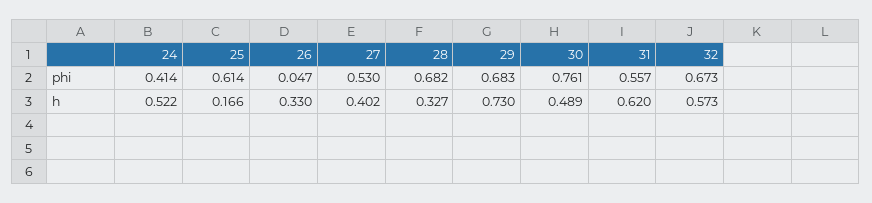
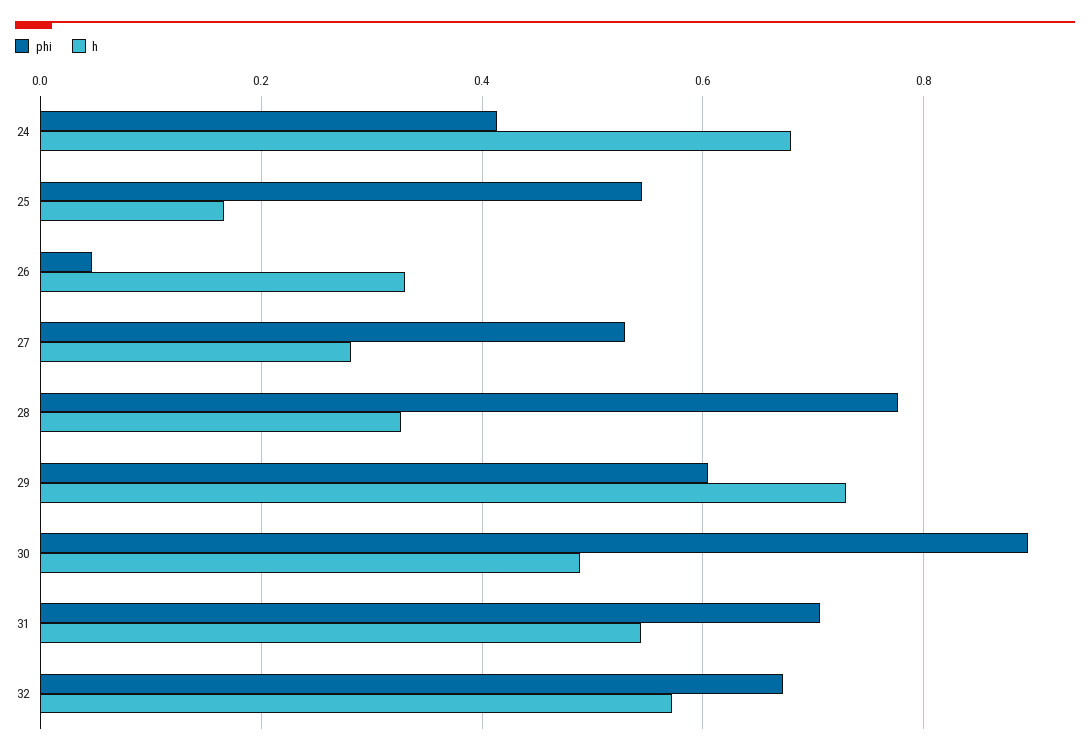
  {
    "phi": {
      "24": 0.414,
-     "25": 0.614,
+     "25": 0.54,
      "26": 0.047,
      "27": 0.53,
-     "28": 0.682,
+     "28": 0.78,
-     "29": 0.683,
+     "29": 0.6,
-     "30": 0.761,
+     "30": 0.9,
-     "31": 0.557,
+     "31": 0.7,
      "32": 0.673
    },
    "h": {
-     "24": 0.522,
+     "24": 0.68,
      "25": 0.166,
      "26": 0.33,
-     "27": 0.402,
+     "27": 0.28,
      "28": 0.327,
      "29": 0.73,
      "30": 0.489,
-     "31": 0.62,
+     "31": 0.54,
      "32": 0.573
    }
  }

